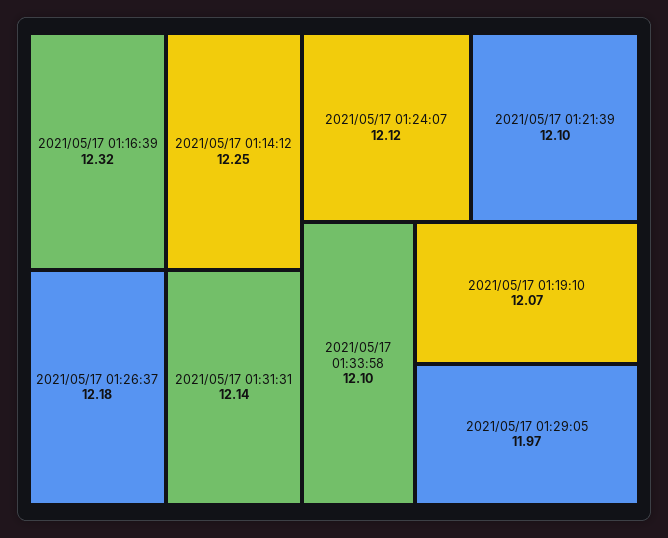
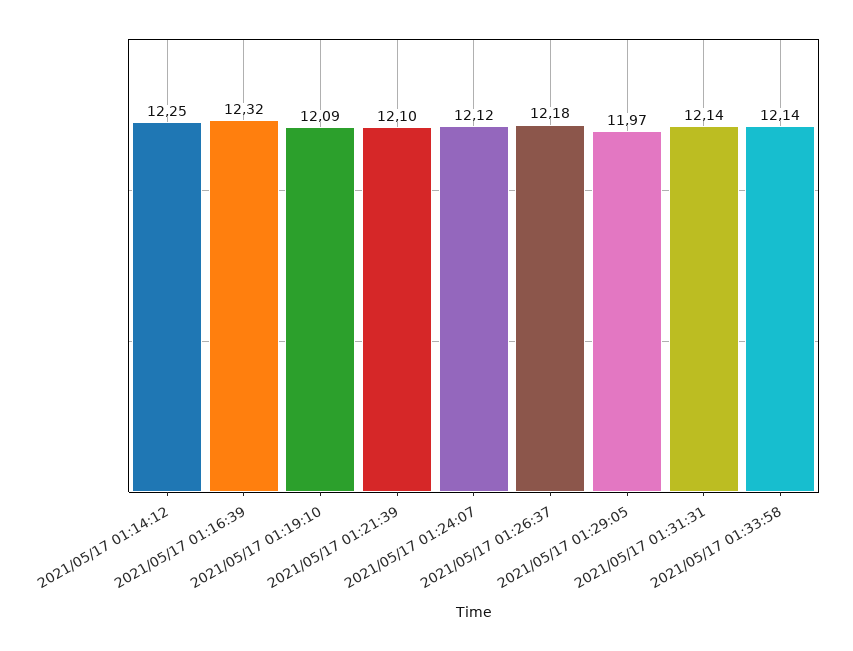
  {
    "2021/05/17 01:16:39": 12.32,
    "2021/05/17 01:14:12": 12.25,
    "2021/05/17 01:26:37": 12.18,
    "2021/05/17 01:31:31": 12.14,
    "2021/05/17 01:24:07": 12.12,
    "2021/05/17 01:21:39": 12.1,
-   "2021/05/17 01:33:58": 12.1,
+   "2021/05/17 01:33:58": 12.14,
-   "2021/05/17 01:19:10": 12.07,
+   "2021/05/17 01:19:10": 12.09,
    "2021/05/17 01:29:05": 11.97
  }

